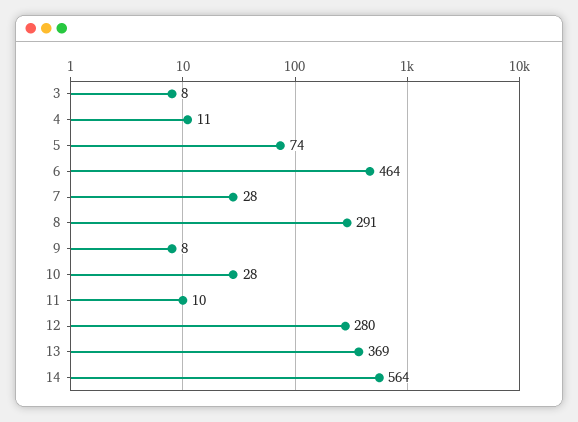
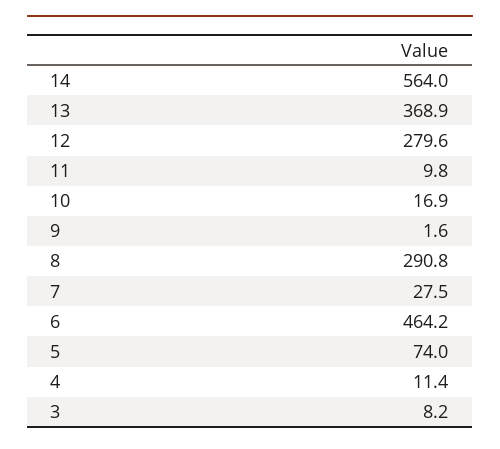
  {
    "3": 8.2,
    "4": 11.4,
    "5": 74,
    "6": 464.2,
    "7": 27.5,
    "8": 290.8,
-   "9": 8,
+   "9": 1.6,
-   "10": 28,
+   "10": 16.9,
    "11": 9.8,
    "12": 279.6,
    "13": 368.9,
    "14": 564
  }

